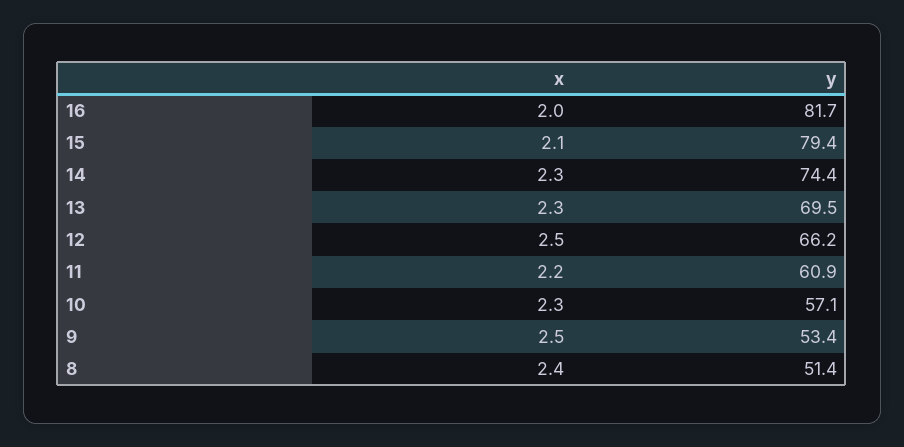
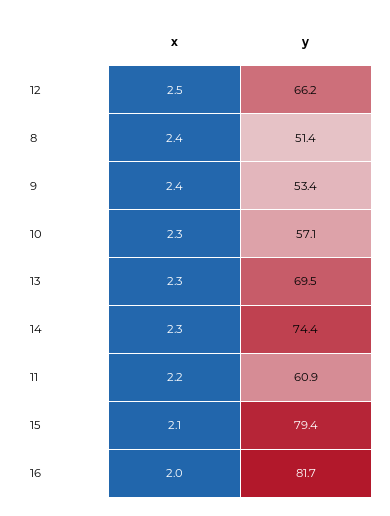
  {
    "x": {
      "16": 2,
      "15": 2.1,
      "14": 2.3,
      "13": 2.3,
      "12": 2.5,
      "11": 2.2,
      "10": 2.3,
-     "9": 2.5,
+     "9": 2.4,
      "8": 2.4
    },
    "y": {
      "16": 81.7,
      "15": 79.4,
      "14": 74.4,
      "13": 69.5,
      "12": 66.2,
      "11": 60.9,
      "10": 57.1,
      "9": 53.4,
      "8": 51.4
    }
  }

